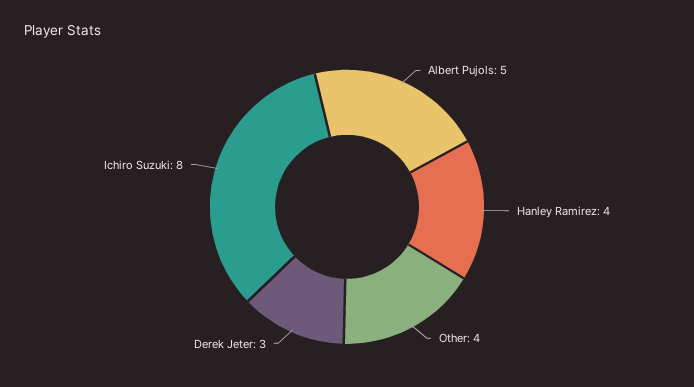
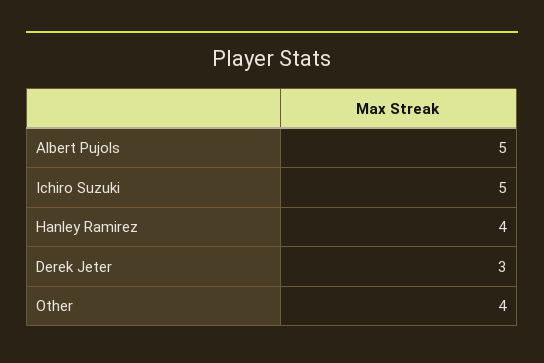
  {
    "Albert Pujols": 5,
    "Hanley Ramirez": 4,
    "Other": 4,
    "Derek Jeter": 3,
-   "Ichiro Suzuki": 8
+   "Ichiro Suzuki": 5
  }

